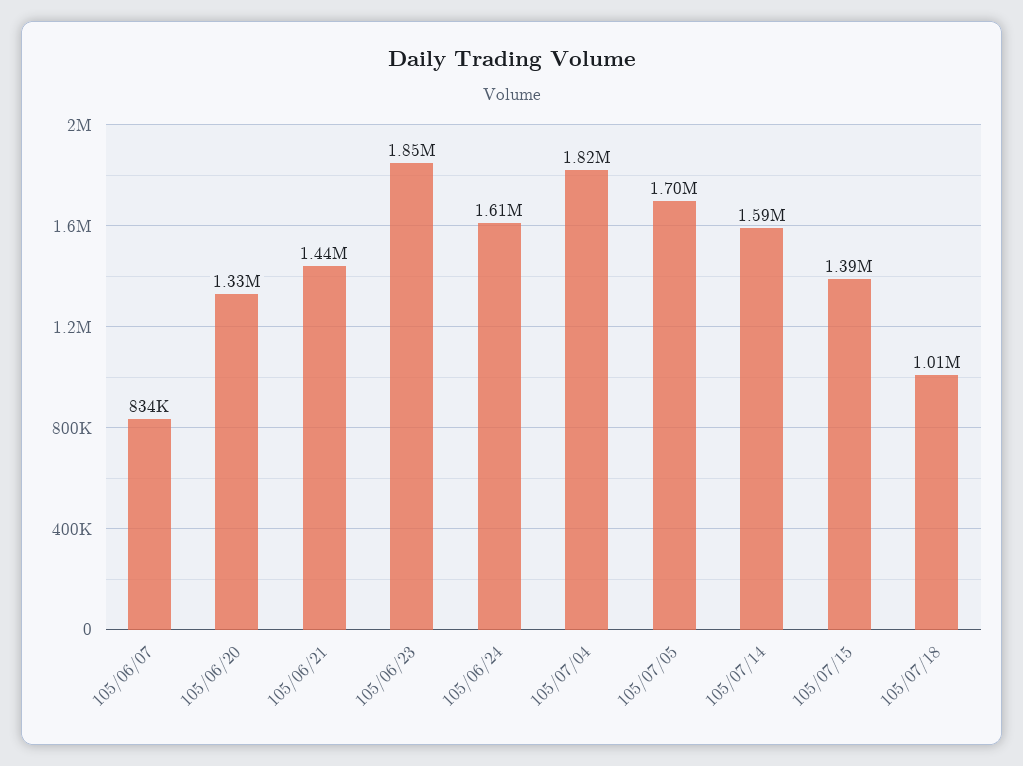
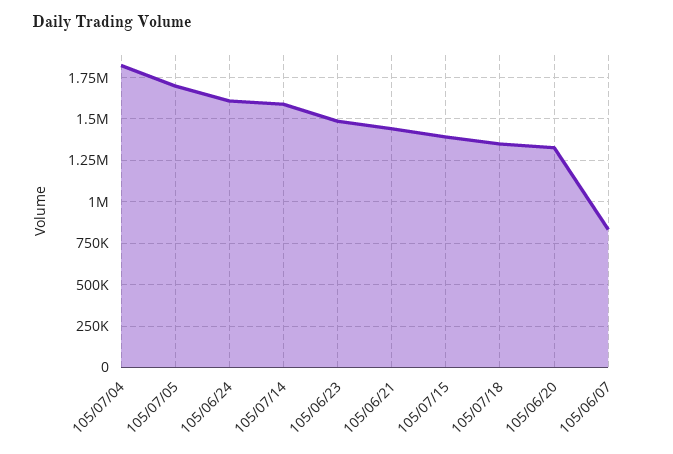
  {
    "105/06/07": 834000,
    "105/06/20": 1330000,
    "105/06/21": 1440000,
-   "105/06/23": 1850000,
+   "105/06/23": 1500000,
    "105/06/24": 1610000,
    "105/07/04": 1820000,
    "105/07/05": 1700000,
    "105/07/14": 1590000,
    "105/07/15": 1390000,
-   "105/07/18": 1010000
+   "105/07/18": 1350000
  }

